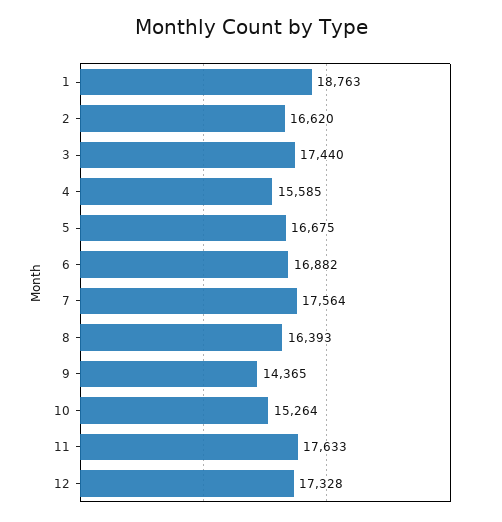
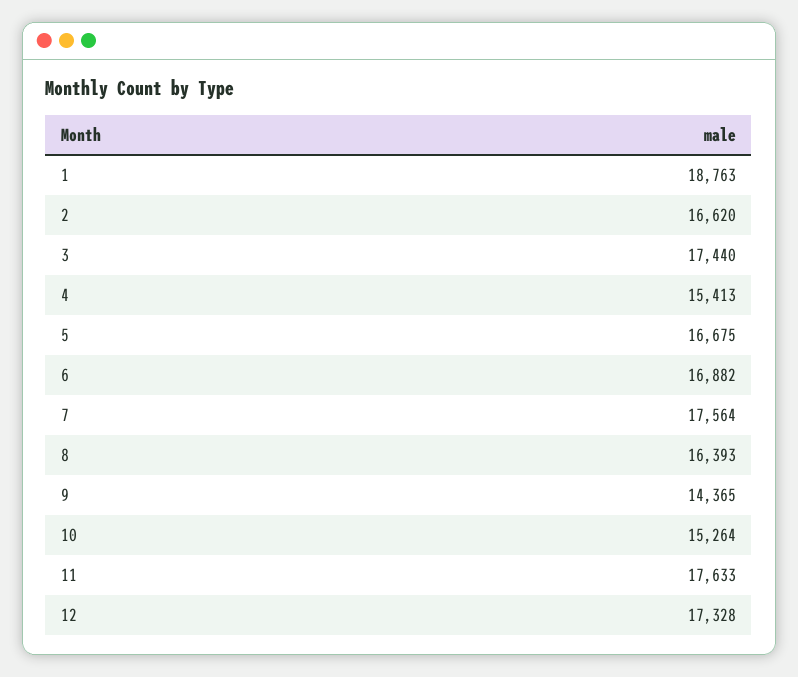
  {
    "1": 18763,
    "2": 16620,
    "3": 17440,
-   "4": 15585,
+   "4": 15413,
    "5": 16675,
    "6": 16882,
    "7": 17564,
    "8": 16393,
    "9": 14365,
    "10": 15264,
    "11": 17633,
    "12": 17328
  }

